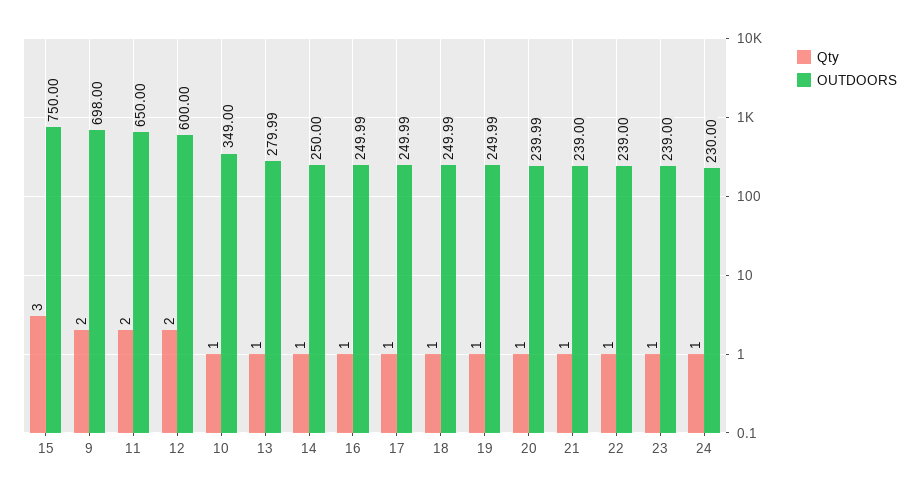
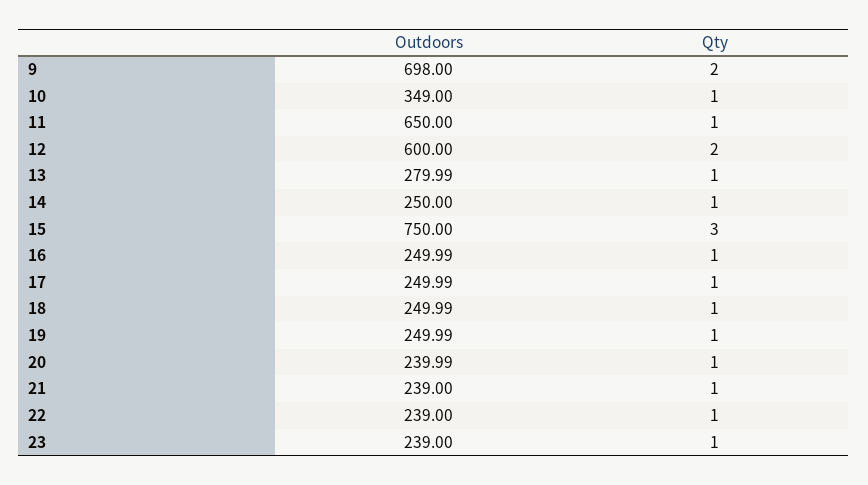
  {
    "Qty": {
      "15": 3,
      "9": 2,
-     "11": 2,
+     "11": 1,
      "12": 2,
      "10": 1,
      "13": 1,
      "14": 1,
      "16": 1,
      "17": 1,
      "18": 1,
      "19": 1,
      "20": 1,
      "21": 1,
      "22": 1,
-     "23": 1,
+     "23": 1
-     "24": 1
    },
    "OUTDOORS": {
      "15": 750,
      "9": 698,
      "11": 650,
      "12": 600,
      "10": 349,
      "13": 279.99,
      "14": 250,
      "16": 249.99,
      "17": 249.99,
      "18": 249.99,
      "19": 249.99,
      "20": 239.99,
      "21": 239,
      "22": 239,
-     "23": 239,
+     "23": 239
-     "24": 230
    }
  }

